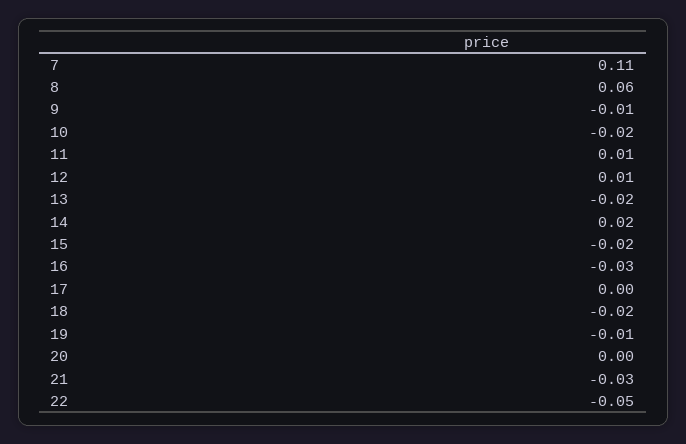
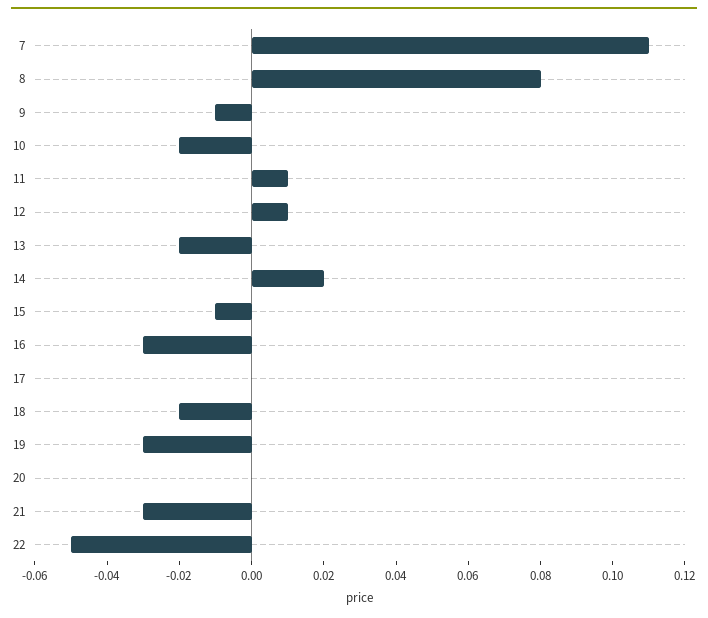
  {
    "7": 0.11,
-   "8": 0.06,
+   "8": 0.08,
    "9": -0.01,
    "10": -0.02,
    "11": 0.01,
    "12": 0.01,
    "13": -0.02,
    "14": 0.02,
-   "15": -0.02,
+   "15": -0.01,
    "16": -0.03,
    "17": 0,
    "18": -0.02,
-   "19": -0.01,
+   "19": -0.03,
    "20": 0,
    "21": -0.03,
    "22": -0.05
  }

